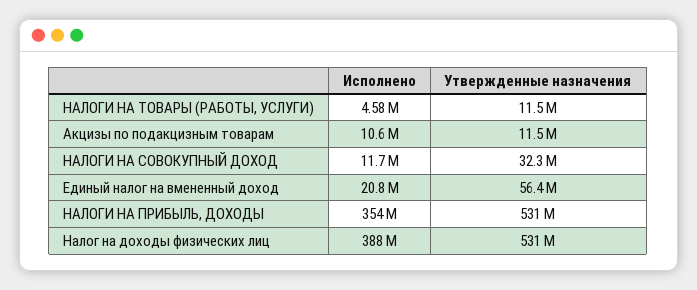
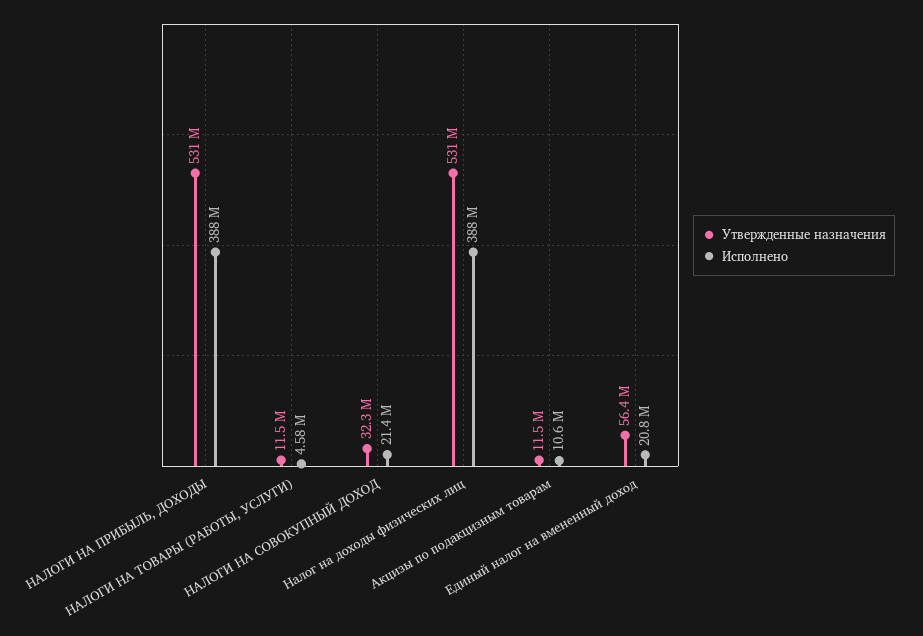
  {
    "Исполнено": {
      "НАЛОГИ НА ТОВАРЫ (РАБОТЫ, УСЛУГИ)": 4580000,
      "Акцизы по подакцизным товарам": 10600000,
-     "НАЛОГИ НА СОВОКУПНЫЙ ДОХОД": 11700000,
+     "НАЛОГИ НА СОВОКУПНЫЙ ДОХОД": 21400000,
      "Единый налог на вмененный доход": 20800000,
-     "НАЛОГИ НА ПРИБЫЛЬ, ДОХОДЫ": 354000000,
+     "НАЛОГИ НА ПРИБЫЛЬ, ДОХОДЫ": 388000000,
      "Налог на доходы физических лиц": 388000000
    },
    "Утвержденные назначения": {
      "НАЛОГИ НА ТОВАРЫ (РАБОТЫ, УСЛУГИ)": 11500000,
      "Акцизы по подакцизным товарам": 11500000,
      "НАЛОГИ НА СОВОКУПНЫЙ ДОХОД": 32300000,
      "Единый налог на вмененный доход": 56400000,
      "НАЛОГИ НА ПРИБЫЛЬ, ДОХОДЫ": 531000000,
      "Налог на доходы физических лиц": 531000000
    }
  }

